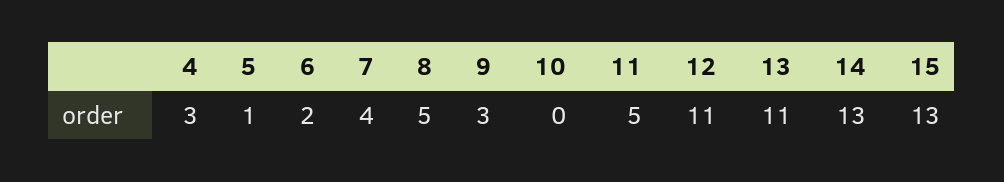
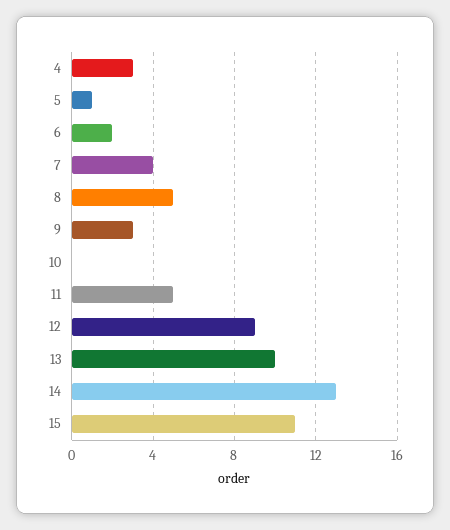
  {
    "4": 3,
    "5": 1,
    "6": 2,
    "7": 4,
    "8": 5,
    "9": 3,
    "10": 0,
    "11": 5,
-   "12": 11,
+   "12": 9,
-   "13": 11,
+   "13": 10,
    "14": 13,
-   "15": 13
+   "15": 11
  }

